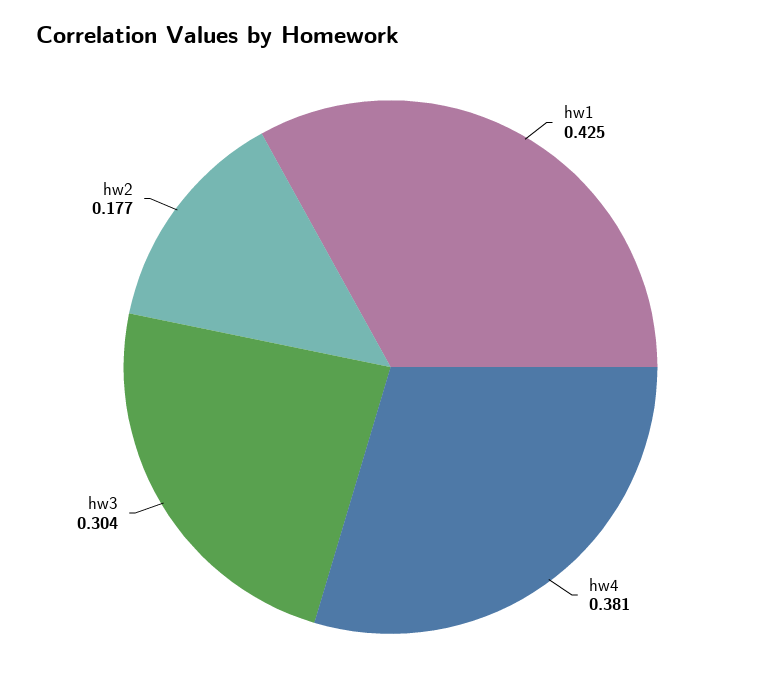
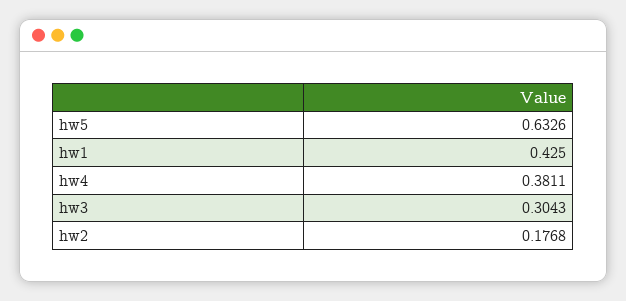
  {
    "hw1": 0.425,
    "hw4": 0.3811,
    "hw3": 0.3043,
-   "hw2": 0.1768
+   "hw2": 0.1768,
+   "hw5": 0.6326
  }

